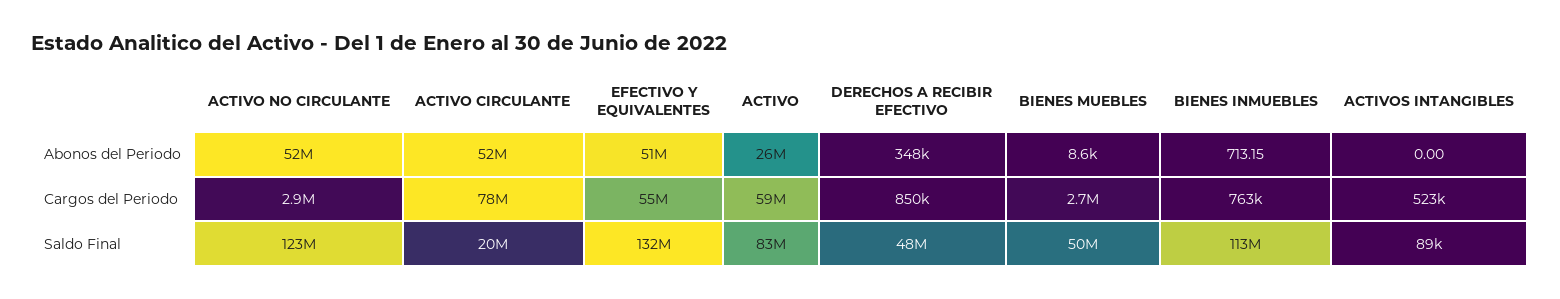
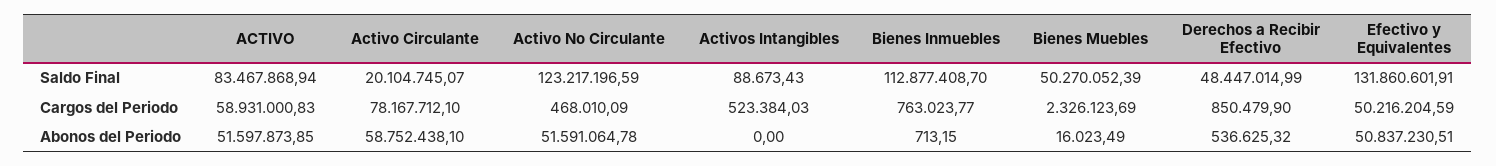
  {
    "ACTIVO NO CIRCULANTE": {
      "Abonos del Periodo": 51591064.78,
-     "Cargos del Periodo": 2900000,
+     "Cargos del Periodo": 468010.09,
      "Saldo Final": 123217196.59
    },
    "ACTIVO CIRCULANTE": {
-     "Abonos del Periodo": 52000000,
+     "Abonos del Periodo": 58752438.1,
      "Cargos del Periodo": 78167712.1,
      "Saldo Final": 20104745.07
    },
    "EFECTIVO Y EQUIVALENTES": {
      "Abonos del Periodo": 50837230.51,
-     "Cargos del Periodo": 55000000,
+     "Cargos del Periodo": 50216204.59,
      "Saldo Final": 131860601.91
    },
    "ACTIVO": {
-     "Abonos del Periodo": 26000000,
+     "Abonos del Periodo": 51597873.85,
      "Cargos del Periodo": 58931000.83,
      "Saldo Final": 83467868.94
    },
    "DERECHOS A RECIBIR EFECTIVO": {
-     "Abonos del Periodo": 348000,
+     "Abonos del Periodo": 536625.32,
      "Cargos del Periodo": 850479.9,
      "Saldo Final": 48447014.99
    },
    "BIENES MUEBLES": {
-     "Abonos del Periodo": 8600,
+     "Abonos del Periodo": 16023.49,
-     "Cargos del Periodo": 2700000,
+     "Cargos del Periodo": 2326123.69,
      "Saldo Final": 50270052.39
    },
    "BIENES INMUEBLES": {
      "Abonos del Periodo": 713.15,
      "Cargos del Periodo": 763023.77,
      "Saldo Final": 112877408.7
    },
    "ACTIVOS INTANGIBLES": {
      "Abonos del Periodo": 0,
      "Cargos del Periodo": 523384.03,
      "Saldo Final": 88673.43
    }
  }

